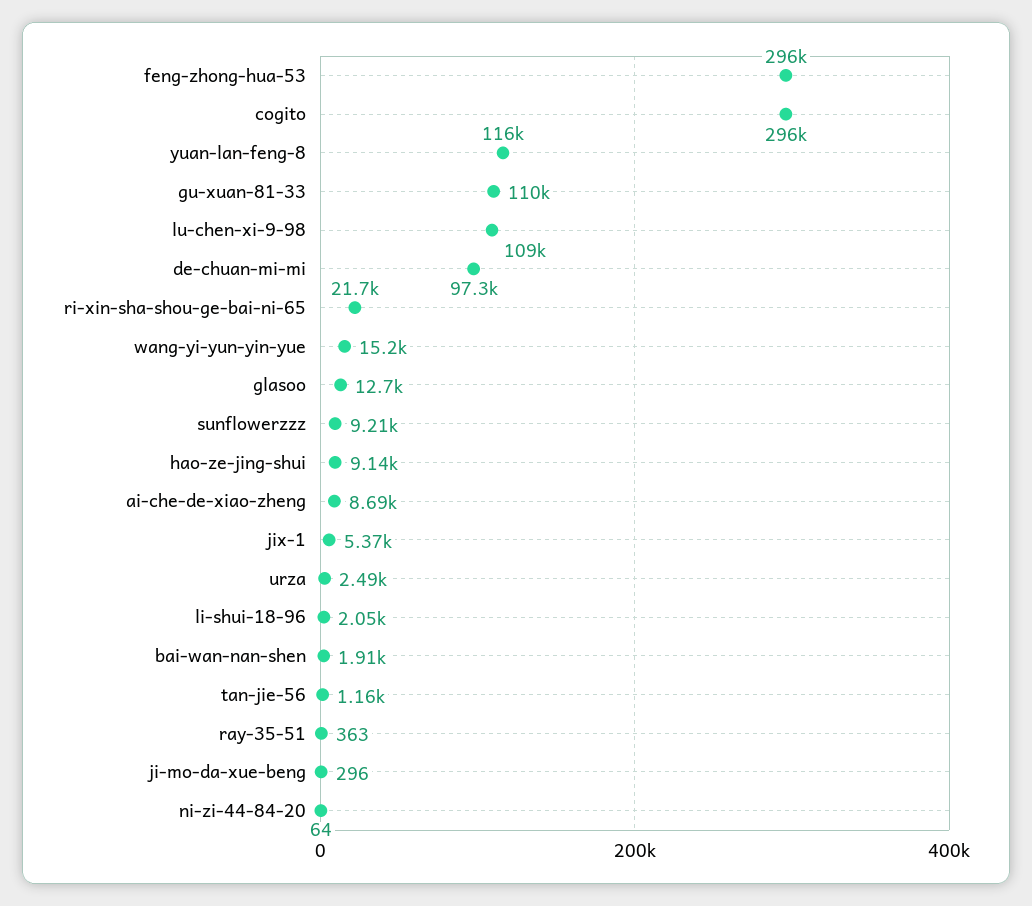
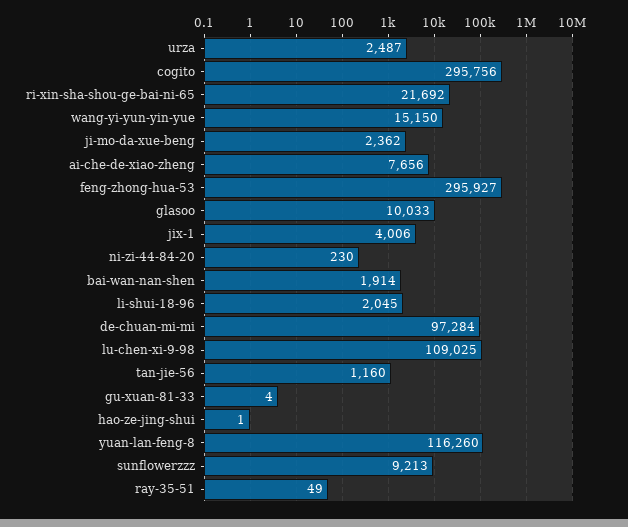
  {
    "feng-zhong-hua-53": 295927,
    "cogito": 295756,
    "yuan-lan-feng-8": 116260,
-   "gu-xuan-81-33": 110000,
+   "gu-xuan-81-33": 4,
    "lu-chen-xi-9-98": 109025,
    "de-chuan-mi-mi": 97284,
    "ri-xin-sha-shou-ge-bai-ni-65": 21692,
    "wang-yi-yun-yin-yue": 15150,
-   "glasoo": 12700,
+   "glasoo": 10033,
    "sunflowerzzz": 9213,
-   "hao-ze-jing-shui": 9140,
+   "hao-ze-jing-shui": 1,
-   "ai-che-de-xiao-zheng": 8690,
+   "ai-che-de-xiao-zheng": 7656,
-   "jix-1": 5370,
+   "jix-1": 4006,
    "urza": 2487,
    "li-shui-18-96": 2045,
    "bai-wan-nan-shen": 1914,
    "tan-jie-56": 1160,
-   "ray-35-51": 363,
+   "ray-35-51": 49,
-   "ji-mo-da-xue-beng": 296,
+   "ji-mo-da-xue-beng": 2362,
-   "ni-zi-44-84-20": 64
+   "ni-zi-44-84-20": 230
  }

